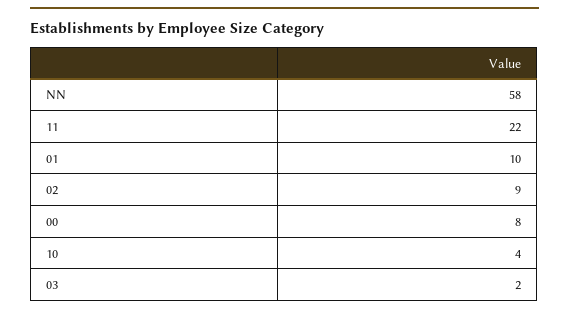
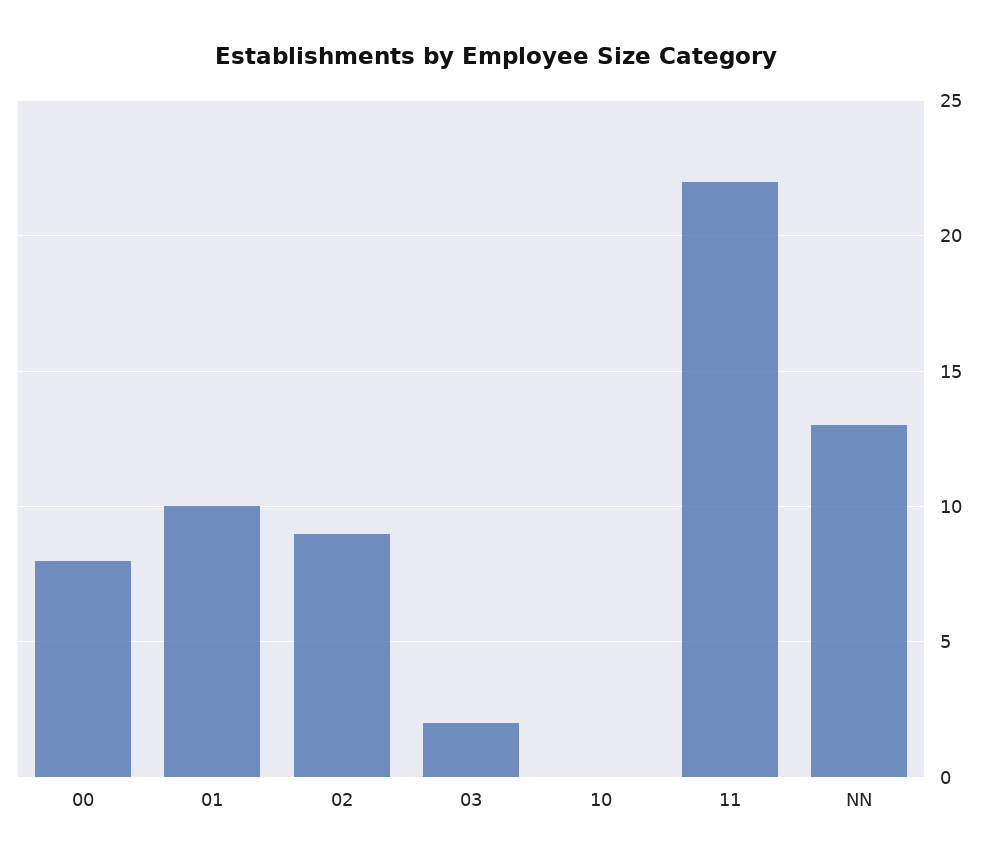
  {
-   "NN": 58,
+   "NN": 13,
    "11": 22,
    "01": 10,
    "02": 9,
    "00": 8,
-   "10": 4,
+   "10": 0,
    "03": 2
  }

